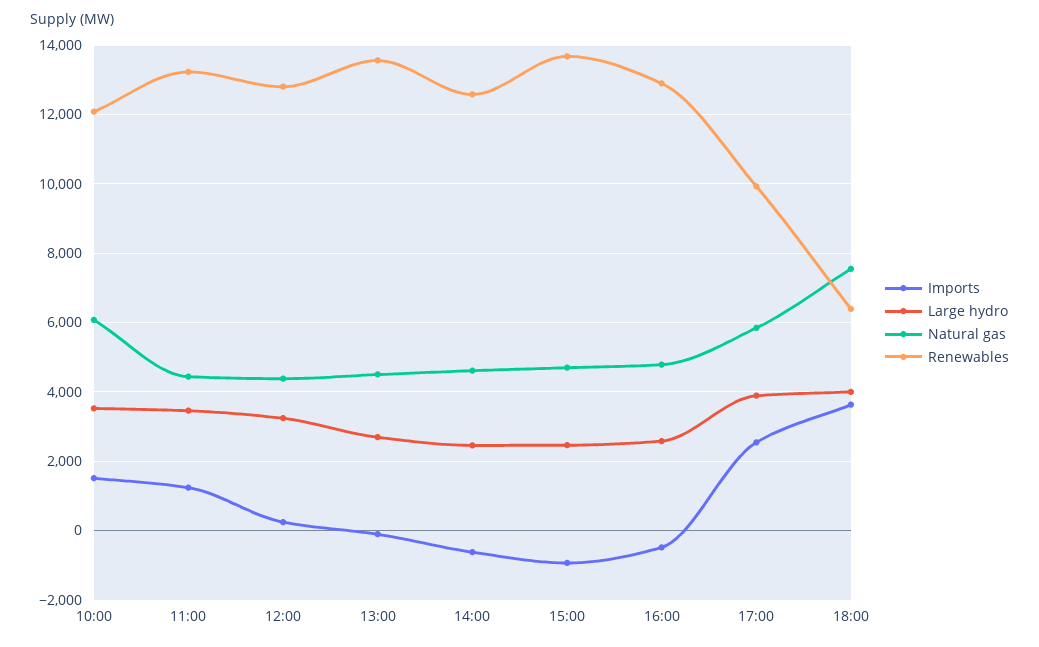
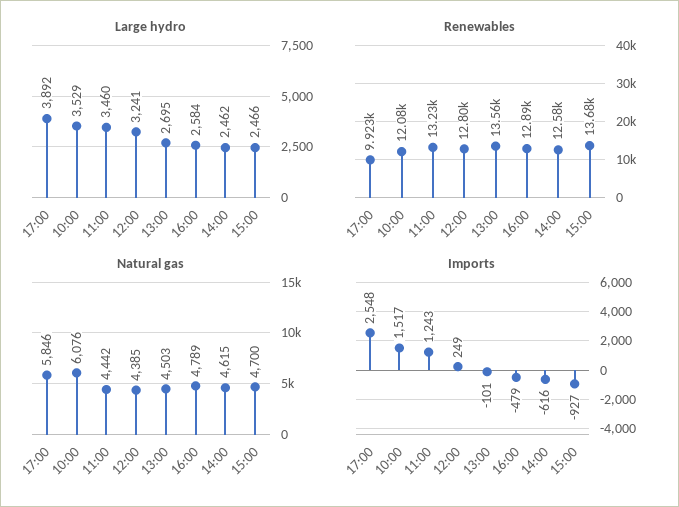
  {
    "Imports": {
      "10:00": 1517,
      "11:00": 1243,
      "12:00": 249,
      "13:00": -101,
      "14:00": -616,
      "15:00": -927,
      "16:00": -479,
-     "17:00": 2548,
+     "17:00": 2548
-     "18:00": 3600
    },
    "Large hydro": {
      "10:00": 3529,
      "11:00": 3460,
      "12:00": 3241,
      "13:00": 2695,
      "14:00": 2462,
      "15:00": 2466,
      "16:00": 2584,
-     "17:00": 3892,
+     "17:00": 3892
-     "18:00": 4000
    },
    "Natural gas": {
      "10:00": 6076,
      "11:00": 4442,
      "12:00": 4385,
      "13:00": 4503,
      "14:00": 4615,
      "15:00": 4700,
      "16:00": 4789,
-     "17:00": 5846,
+     "17:00": 5846
-     "18:00": 7600
    },
    "Renewables": {
      "10:00": 12080,
      "11:00": 13230,
      "12:00": 12800,
      "13:00": 13560,
      "14:00": 12580,
      "15:00": 13680,
      "16:00": 12890,
-     "17:00": 9923,
+     "17:00": 9923
-     "18:00": 6400
    }
  }

